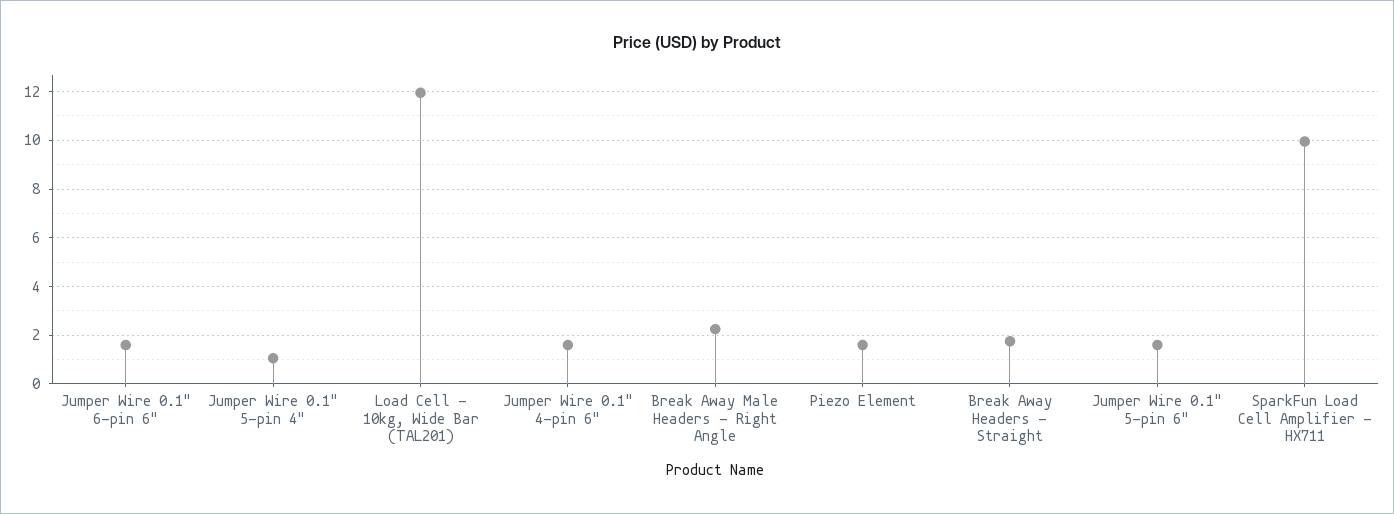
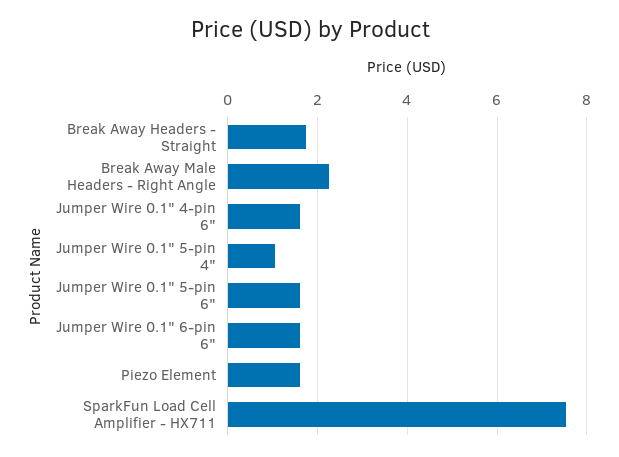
  {
    "Jumper Wire 0.1\" 6-pin 6\"": 1.6,
    "Jumper Wire 0.1\" 5-pin 4\"": 1,
-   "Load Cell - 10kg, Wide Bar (TAL201)": 12,
    "Jumper Wire 0.1\" 4-pin 6\"": 1.6,
    "Break Away Male Headers - Right Angle": 2.2,
    "Piezo Element": 1.6,
    "Break Away Headers - Straight": 1.8,
    "Jumper Wire 0.1\" 5-pin 6\"": 1.6,
-   "SparkFun Load Cell Amplifier - HX711": 10
+   "SparkFun Load Cell Amplifier - HX711": 7.6
  }

